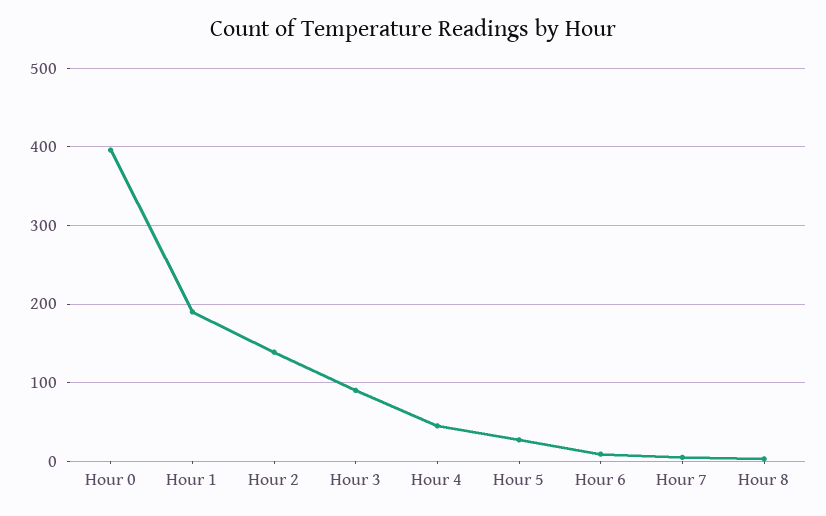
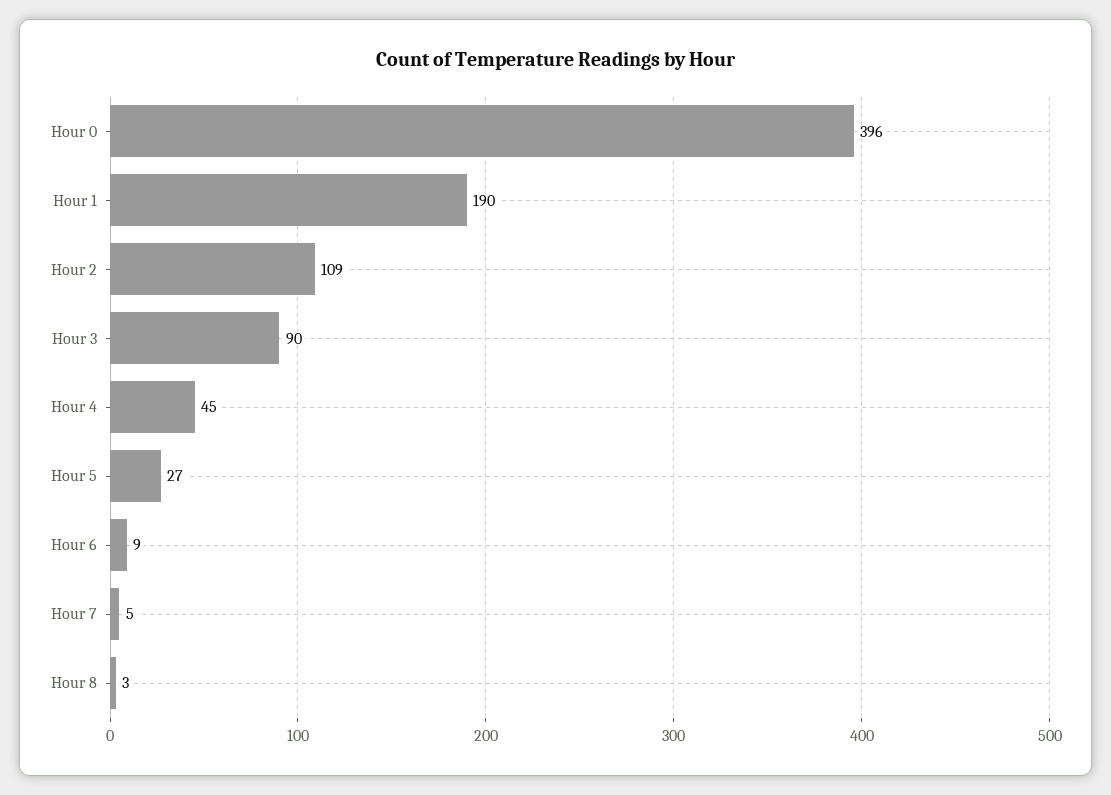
  {
    "Hour 0": 396,
    "Hour 1": 190,
-   "Hour 2": 140,
+   "Hour 2": 109,
    "Hour 3": 90,
    "Hour 4": 45,
    "Hour 5": 27,
    "Hour 6": 9,
    "Hour 7": 5,
    "Hour 8": 3
  }

